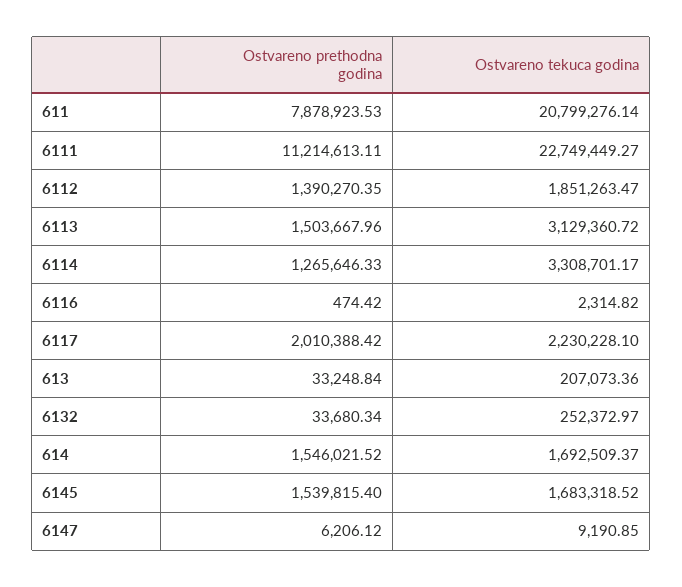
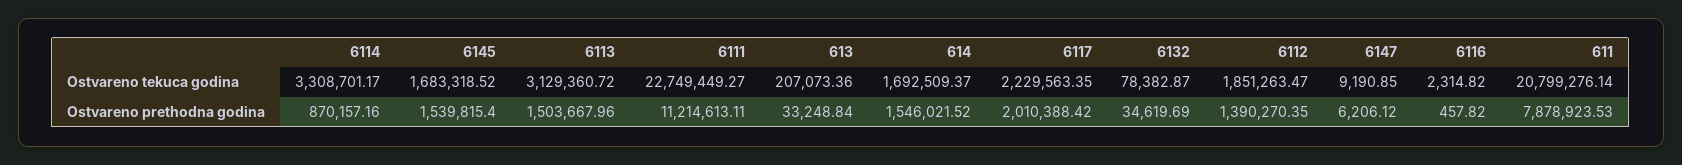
  {
    "Ostvareno prethodna godina": {
      "611": 7878923.53,
      "6111": 11214613.11,
      "6112": 1390270.35,
      "6113": 1503667.96,
-     "6114": 1265646.33,
+     "6114": 870157.16,
-     "6116": 474.42,
+     "6116": 457.82,
      "6117": 2010388.42,
      "613": 33248.84,
-     "6132": 33680.34,
+     "6132": 34619.69,
      "614": 1546021.52,
      "6145": 1539815.4,
      "6147": 6206.12
    },
    "Ostvareno tekuca godina": {
      "611": 20799276.14,
      "6111": 22749449.27,
      "6112": 1851263.47,
      "6113": 3129360.72,
      "6114": 3308701.17,
      "6116": 2314.82,
-     "6117": 2230228.1,
+     "6117": 2229563.35,
      "613": 207073.36,
-     "6132": 252372.97,
+     "6132": 78382.87,
      "614": 1692509.37,
      "6145": 1683318.52,
      "6147": 9190.85
    }
  }

